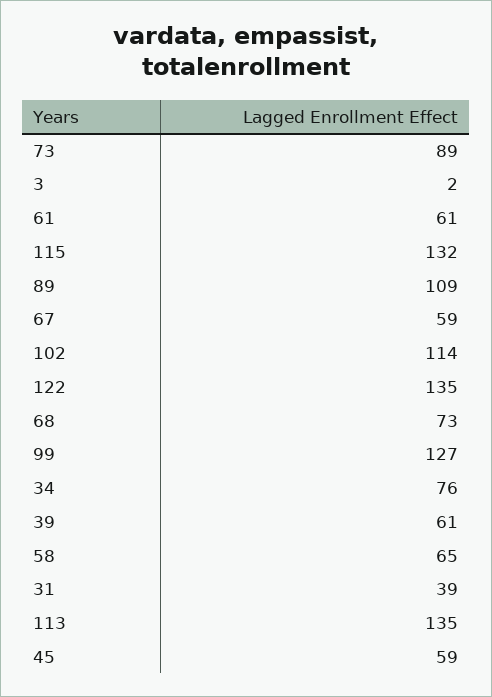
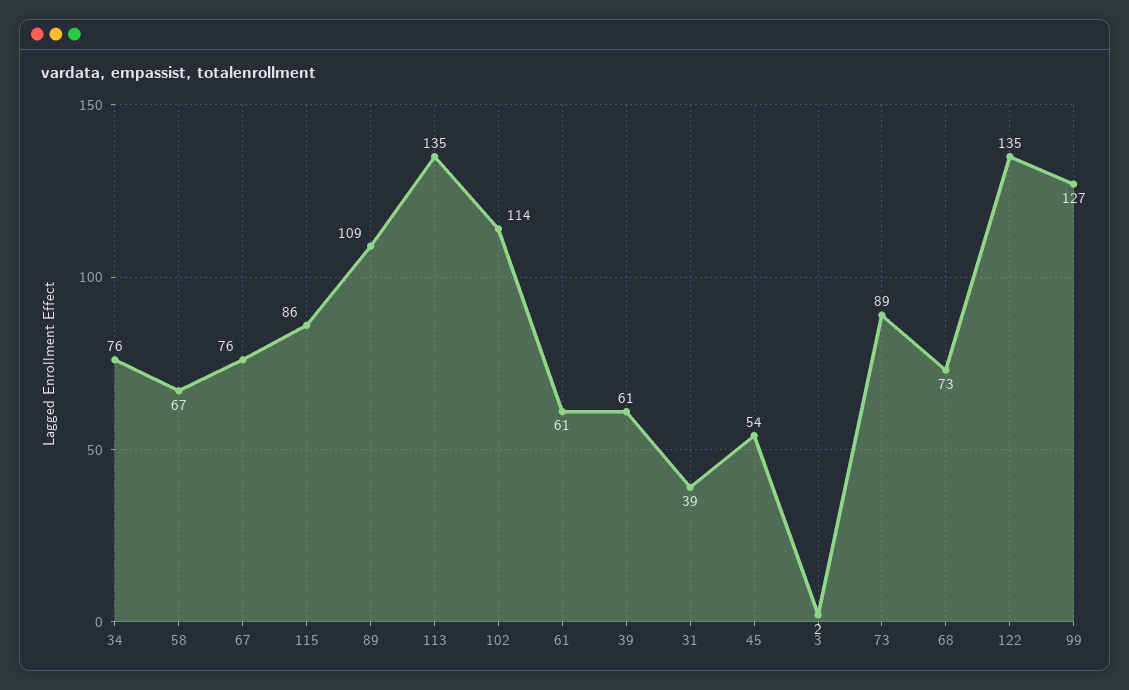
  {
    "73": 89,
    "3": 2,
    "61": 61,
-   "115": 132,
+   "115": 86,
    "89": 109,
-   "67": 59,
+   "67": 76,
    "102": 114,
    "122": 135,
    "68": 73,
    "99": 127,
    "34": 76,
    "39": 61,
-   "58": 65,
+   "58": 67,
    "31": 39,
    "113": 135,
-   "45": 59
+   "45": 54
  }

